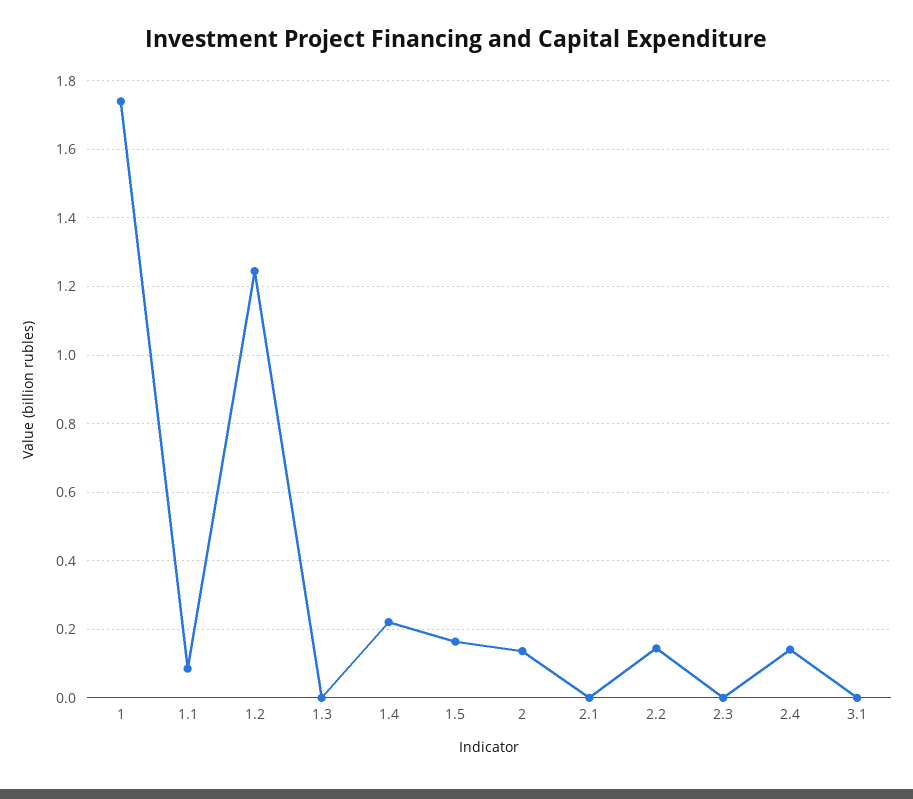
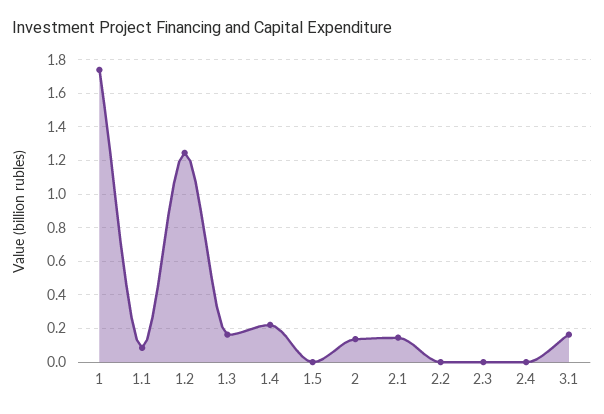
  {
    "1": 1.74,
    "1.1": 0.08,
    "1.2": 1.24,
-   "1.3": 0,
+   "1.3": 0.15,
    "1.4": 0.22,
-   "1.5": 0.16,
+   "1.5": 0,
    "2": 0.14,
-   "2.1": 0,
+   "2.1": 0.15,
-   "2.2": 0.14,
+   "2.2": 0,
    "2.3": 0,
-   "2.4": 0.14,
+   "2.4": 0,
-   "3.1": 0
+   "3.1": 0.15
  }

